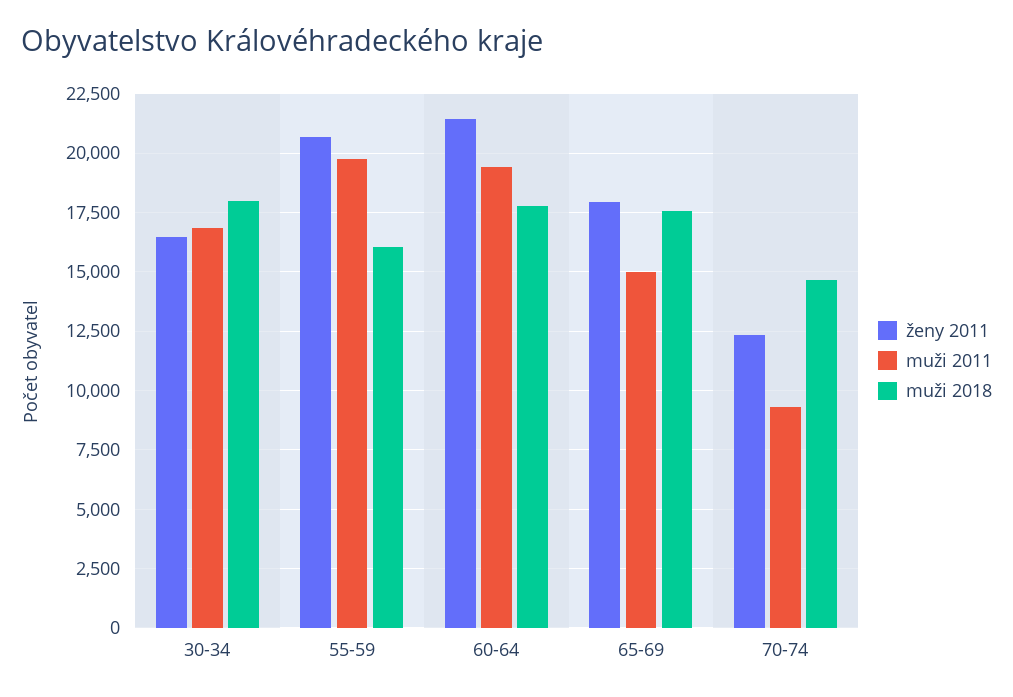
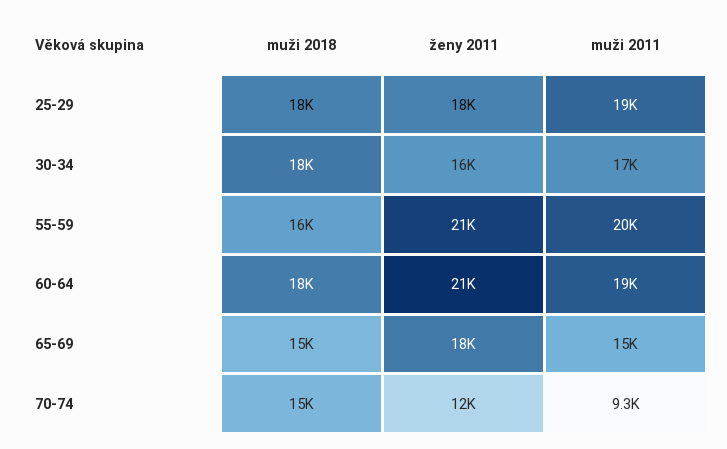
  {
    "ženy 2011": {
      "30-34": 16000,
      "55-59": 21000,
      "60-64": 21000,
      "65-69": 18000,
-     "70-74": 12000
+     "70-74": 12000,
+     "25-29": 18000
    },
    "muži 2011": {
      "30-34": 17000,
      "55-59": 20000,
      "60-64": 19000,
      "65-69": 15000,
-     "70-74": 9300
+     "70-74": 9300,
+     "25-29": 19000
    },
    "muži 2018": {
      "30-34": 18000,
      "55-59": 16000,
      "60-64": 18000,
-     "65-69": 17500,
+     "65-69": 15000,
-     "70-74": 15000
+     "70-74": 15000,
+     "25-29": 18000
    }
  }

